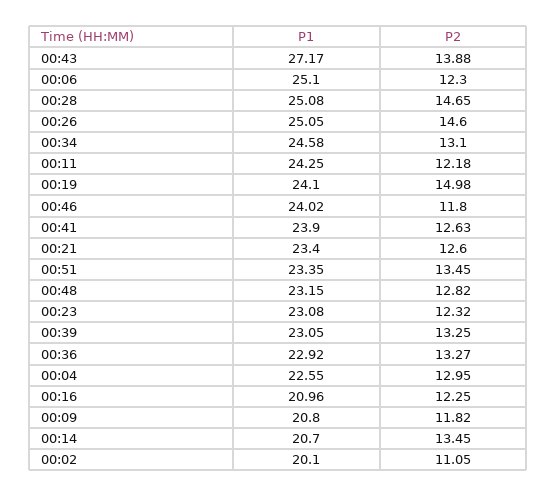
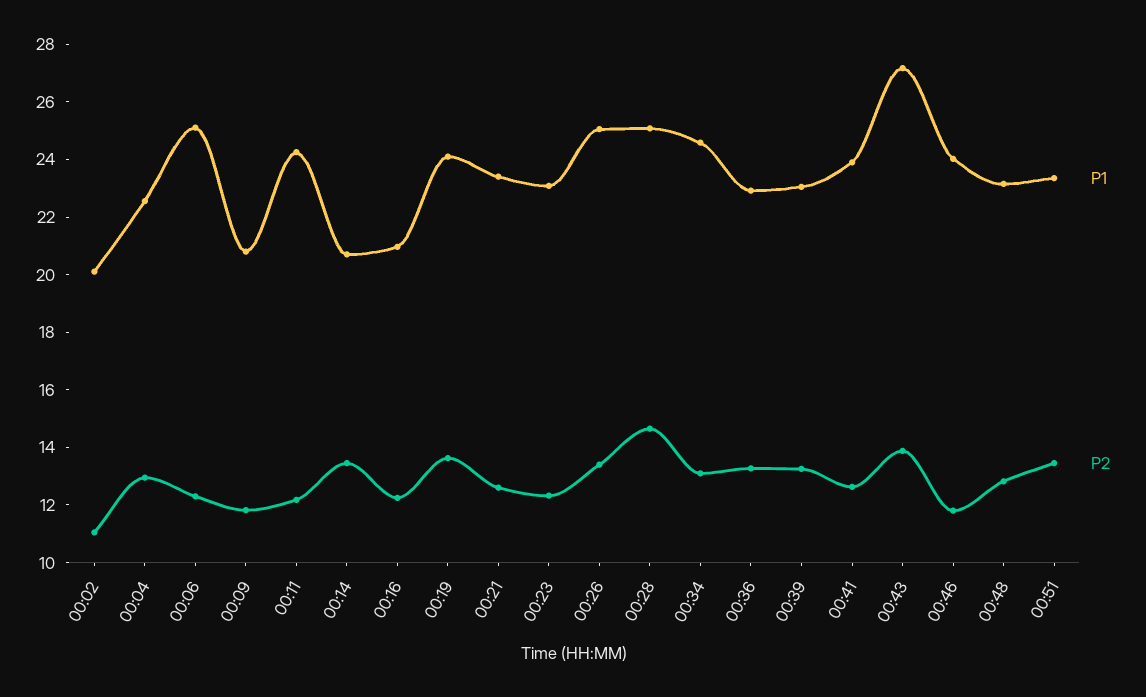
  {
    "P1": {
      "00:43": 27.17,
      "00:06": 25.1,
      "00:28": 25.08,
      "00:26": 25.05,
      "00:34": 24.58,
      "00:11": 24.25,
      "00:19": 24.1,
      "00:46": 24.02,
      "00:41": 23.9,
      "00:21": 23.4,
      "00:51": 23.35,
      "00:48": 23.15,
      "00:23": 23.08,
      "00:39": 23.05,
      "00:36": 22.92,
      "00:04": 22.55,
      "00:16": 20.96,
      "00:09": 20.8,
      "00:14": 20.7,
      "00:02": 20.1
    },
    "P2": {
      "00:43": 13.88,
      "00:06": 12.3,
      "00:28": 14.65,
-     "00:26": 14.6,
+     "00:26": 13.5,
      "00:34": 13.1,
      "00:11": 12.18,
-     "00:19": 14.98,
+     "00:19": 13.5,
      "00:46": 11.8,
      "00:41": 12.63,
      "00:21": 12.6,
      "00:51": 13.45,
      "00:48": 12.82,
      "00:23": 12.32,
      "00:39": 13.25,
      "00:36": 13.27,
      "00:04": 12.95,
      "00:16": 12.25,
      "00:09": 11.82,
      "00:14": 13.45,
      "00:02": 11.05
    }
  }

